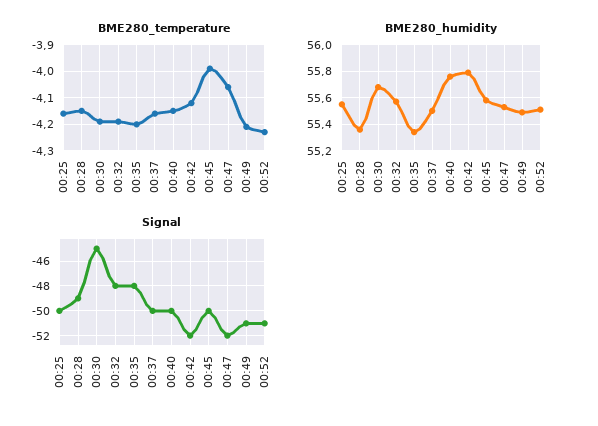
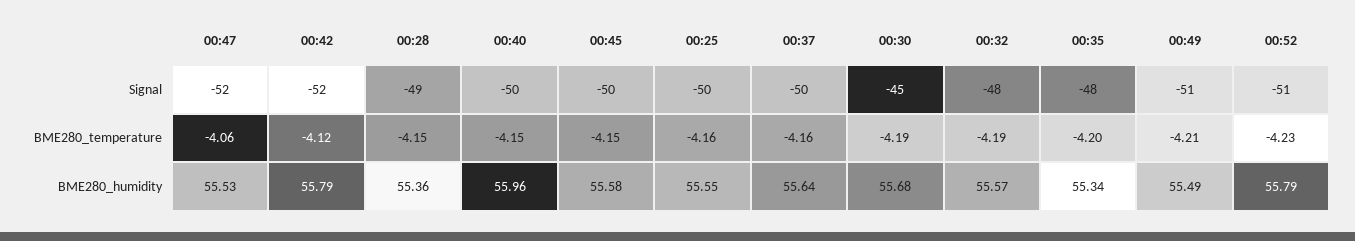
  {
    "BME280_temperature": {
      "00:25": -4.16,
      "00:28": -4.15,
      "00:30": -4.19,
      "00:32": -4.19,
      "00:35": -4.2,
      "00:37": -4.16,
      "00:40": -4.15,
      "00:42": -4.12,
-     "00:45": -4,
+     "00:45": -4.15,
      "00:47": -4.06,
      "00:49": -4.21,
      "00:52": -4.23
    },
    "BME280_humidity": {
      "00:25": 55.55,
      "00:28": 55.36,
      "00:30": 55.68,
      "00:32": 55.57,
      "00:35": 55.34,
-     "00:37": 55.5,
+     "00:37": 55.64,
-     "00:40": 55.75,
+     "00:40": 55.96,
      "00:42": 55.79,
      "00:45": 55.58,
      "00:47": 55.53,
      "00:49": 55.49,
-     "00:52": 55.5
+     "00:52": 55.79
    },
    "Signal": {
      "00:25": -50,
      "00:28": -49,
      "00:30": -45,
      "00:32": -48,
      "00:35": -48,
      "00:37": -50,
      "00:40": -50,
      "00:42": -52,
      "00:45": -50,
      "00:47": -52,
      "00:49": -51,
      "00:52": -51
    }
  }

